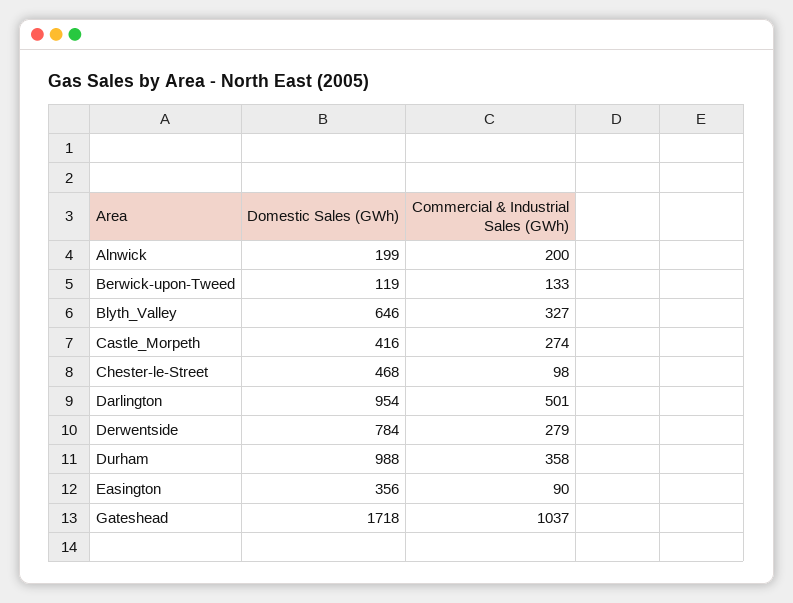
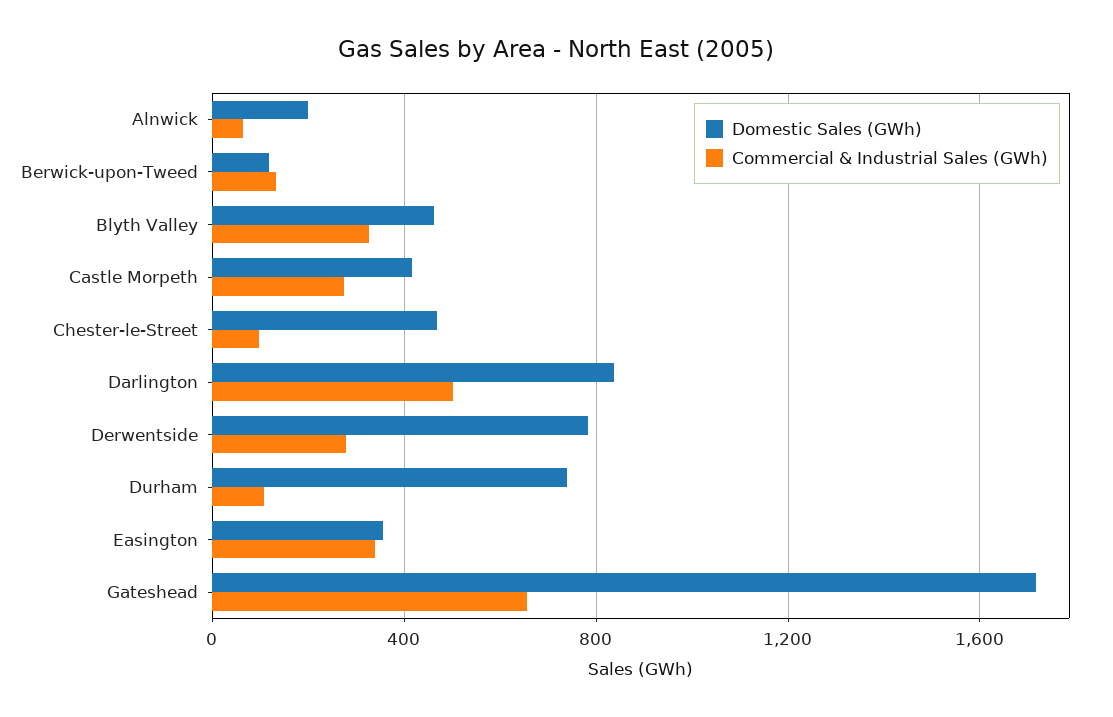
  {
    "Domestic Sales (GWh)": {
      "Alnwick": 199,
      "Berwick-upon-Tweed": 119,
-     "Blyth_Valley": 646,
+     "Blyth_Valley": 450,
      "Castle_Morpeth": 416,
      "Chester-le-Street": 468,
-     "Darlington": 954,
+     "Darlington": 850,
      "Derwentside": 784,
-     "Durham": 988,
+     "Durham": 750,
      "Easington": 356,
      "Gateshead": 1718
    },
    "Commercial & Industrial Sales (GWh)": {
-     "Alnwick": 200,
+     "Alnwick": 50,
      "Berwick-upon-Tweed": 133,
      "Blyth_Valley": 327,
      "Castle_Morpeth": 274,
      "Chester-le-Street": 98,
      "Darlington": 501,
      "Derwentside": 279,
-     "Durham": 358,
+     "Durham": 100,
-     "Easington": 90,
+     "Easington": 350,
-     "Gateshead": 1037
+     "Gateshead": 650
    }
  }

